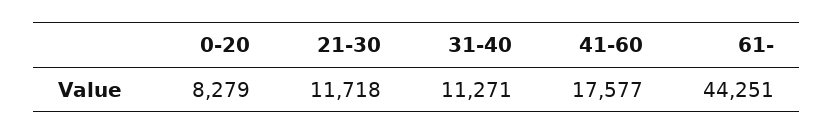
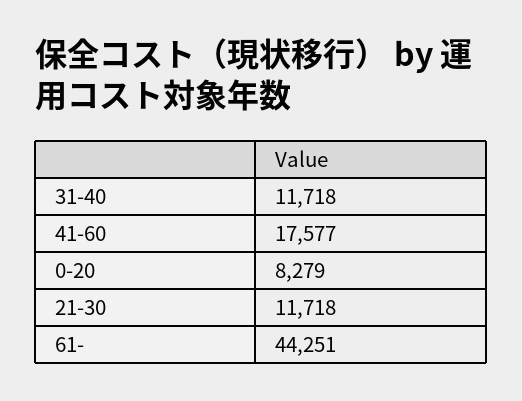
  {
    "0-20": 8279,
    "21-30": 11718,
-   "31-40": 11271,
+   "31-40": 11718,
    "41-60": 17577,
    "61-": 44251
  }

